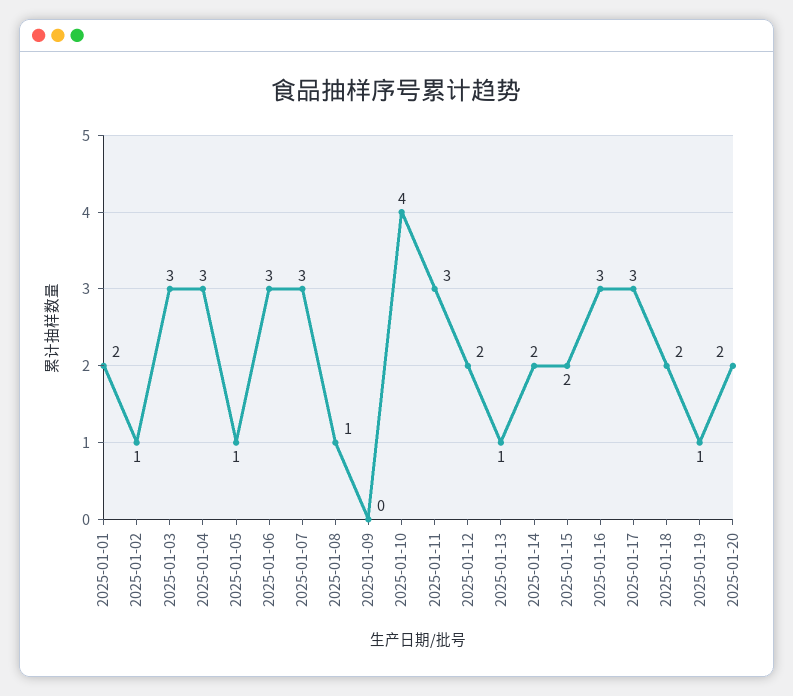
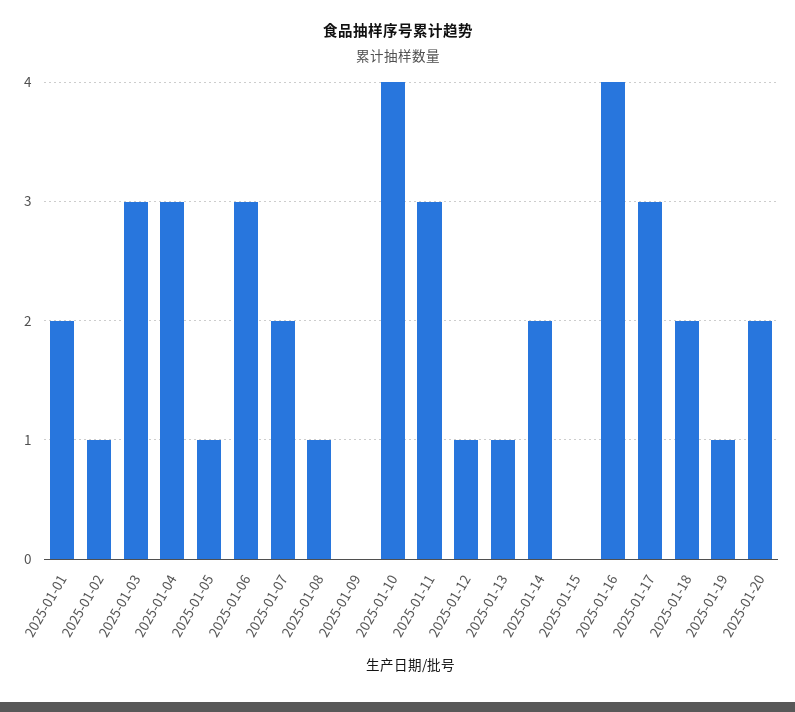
  {
    "2025-01-01": 2,
    "2025-01-02": 1,
    "2025-01-03": 3,
    "2025-01-04": 3,
    "2025-01-05": 1,
    "2025-01-06": 3,
-   "2025-01-07": 3,
+   "2025-01-07": 2,
    "2025-01-08": 1,
    "2025-01-09": 0,
    "2025-01-10": 4,
    "2025-01-11": 3,
-   "2025-01-12": 2,
+   "2025-01-12": 1,
    "2025-01-13": 1,
    "2025-01-14": 2,
-   "2025-01-15": 2,
+   "2025-01-15": 0,
-   "2025-01-16": 3,
+   "2025-01-16": 4,
    "2025-01-17": 3,
    "2025-01-18": 2,
    "2025-01-19": 1,
    "2025-01-20": 2
  }

